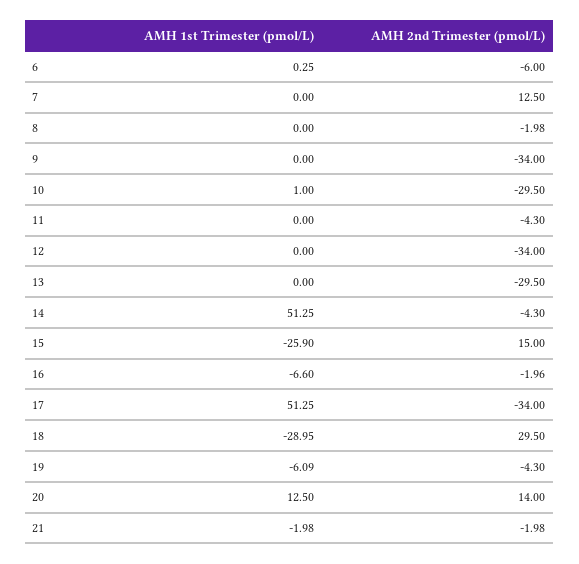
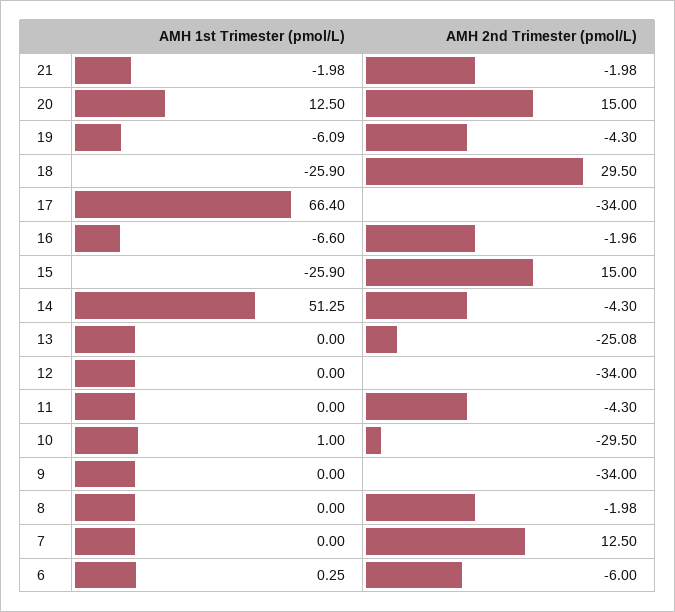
  {
    "AMH 1st Trimester (pmol/L)": {
      "6": 0.25,
      "7": 0,
      "8": 0,
      "9": 0,
      "10": 1,
      "11": 0,
      "12": 0,
      "13": 0,
      "14": 51.25,
      "15": -25.9,
      "16": -6.6,
-     "17": 51.25,
+     "17": 66.4,
-     "18": -28.95,
+     "18": -25.9,
      "19": -6.09,
      "20": 12.5,
      "21": -1.98
    },
    "AMH 2nd Trimester (pmol/L)": {
      "6": -6,
      "7": 12.5,
      "8": -1.98,
      "9": -34,
      "10": -29.5,
      "11": -4.3,
      "12": -34,
-     "13": -29.5,
+     "13": -25.08,
      "14": -4.3,
      "15": 15,
      "16": -1.96,
      "17": -34,
      "18": 29.5,
      "19": -4.3,
-     "20": 14,
+     "20": 15,
      "21": -1.98
    }
  }

